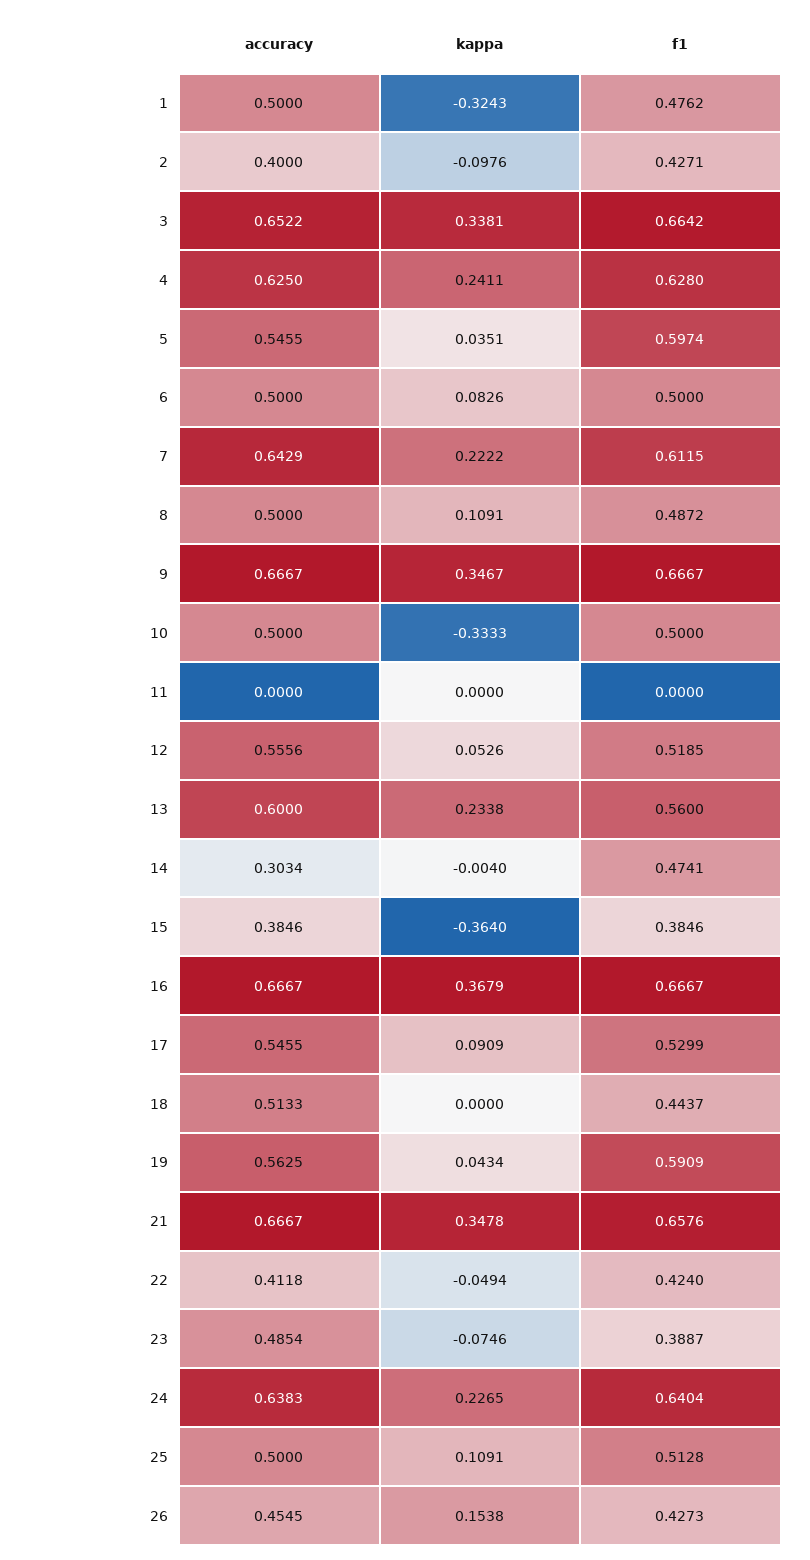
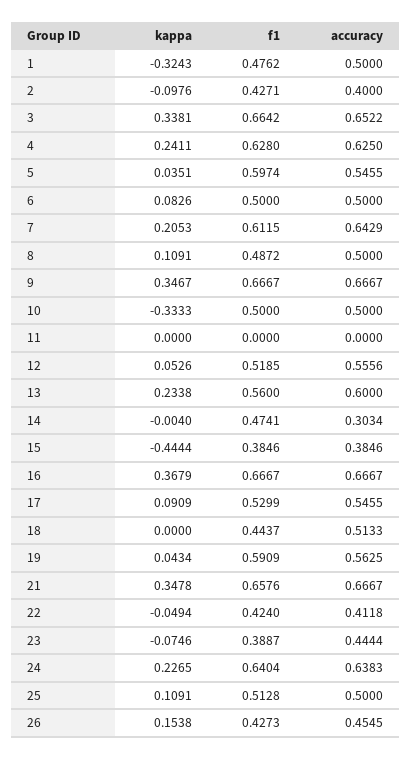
  {
    "accuracy": {
      "1": 0.5,
      "2": 0.4,
      "3": 0.6522,
      "4": 0.625,
      "5": 0.5455,
      "6": 0.5,
      "7": 0.6429,
      "8": 0.5,
      "9": 0.6667,
      "10": 0.5,
      "11": 0,
      "12": 0.5556,
      "13": 0.6,
      "14": 0.3034,
      "15": 0.3846,
      "16": 0.6667,
      "17": 0.5455,
      "18": 0.5133,
      "19": 0.5625,
      "21": 0.6667,
      "22": 0.4118,
-     "23": 0.4854,
+     "23": 0.4444,
      "24": 0.6383,
      "25": 0.5,
      "26": 0.4545
    },
    "kappa": {
      "1": -0.3243,
      "2": -0.0976,
      "3": 0.3381,
      "4": 0.2411,
      "5": 0.0351,
      "6": 0.0826,
-     "7": 0.2222,
+     "7": 0.2053,
      "8": 0.1091,
      "9": 0.3467,
      "10": -0.3333,
      "11": 0,
      "12": 0.0526,
      "13": 0.2338,
      "14": -0.004,
-     "15": -0.364,
+     "15": -0.4444,
      "16": 0.3679,
      "17": 0.0909,
      "18": 0,
      "19": 0.0434,
      "21": 0.3478,
      "22": -0.0494,
      "23": -0.0746,
      "24": 0.2265,
      "25": 0.1091,
      "26": 0.1538
    },
    "f1": {
      "1": 0.4762,
      "2": 0.4271,
      "3": 0.6642,
      "4": 0.628,
      "5": 0.5974,
      "6": 0.5,
      "7": 0.6115,
      "8": 0.4872,
      "9": 0.6667,
      "10": 0.5,
      "11": 0,
      "12": 0.5185,
      "13": 0.56,
      "14": 0.4741,
      "15": 0.3846,
      "16": 0.6667,
      "17": 0.5299,
      "18": 0.4437,
      "19": 0.5909,
      "21": 0.6576,
      "22": 0.424,
      "23": 0.3887,
      "24": 0.6404,
      "25": 0.5128,
      "26": 0.4273
    }
  }

